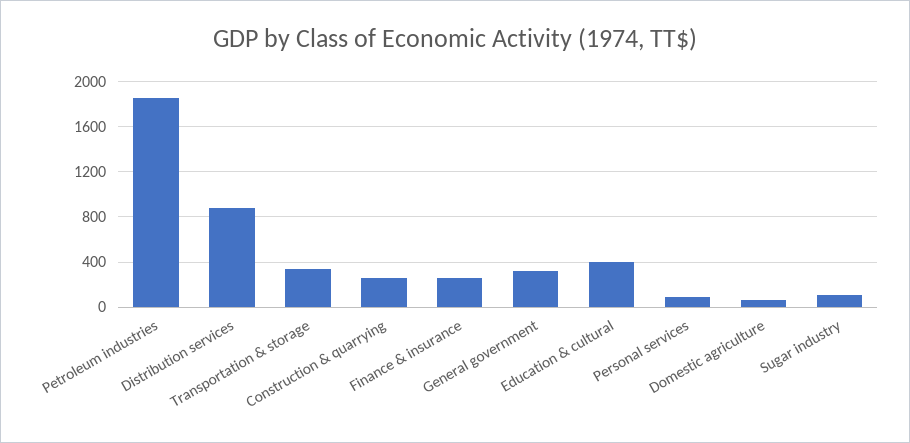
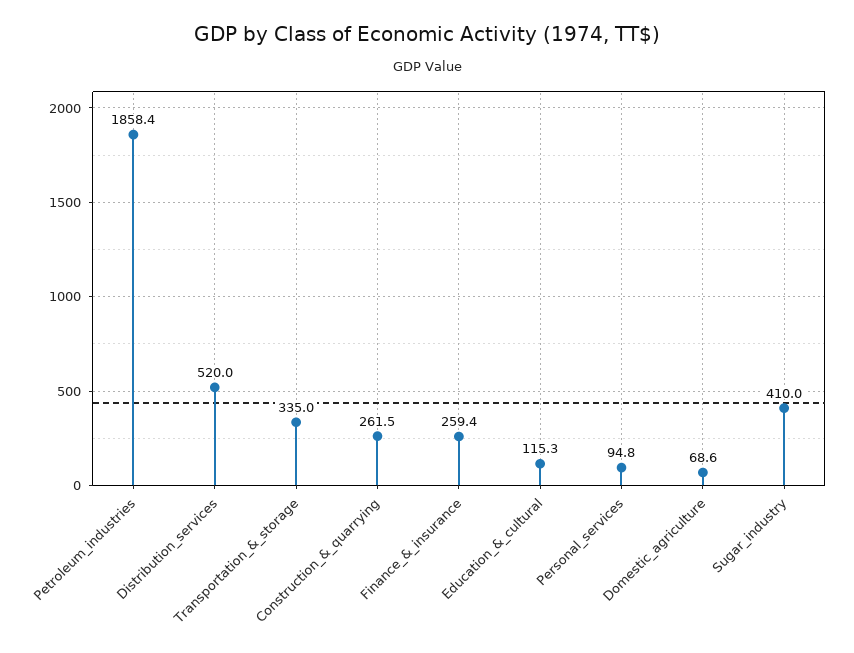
  {
    "Petroleum industries": 1858.4,
-   "Distribution services": 900,
+   "Distribution services": 520,
    "Transportation & storage": 335,
    "Construction & quarrying": 261.5,
    "Finance & insurance": 259.4,
-   "General government": 300,
-   "Education & cultural": 400,
+   "Education & cultural": 115.3,
    "Personal services": 94.8,
    "Domestic agriculture": 68.6,
-   "Sugar industry": 100
+   "Sugar industry": 410
  }

